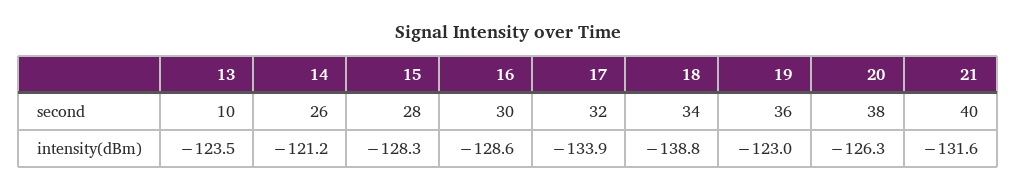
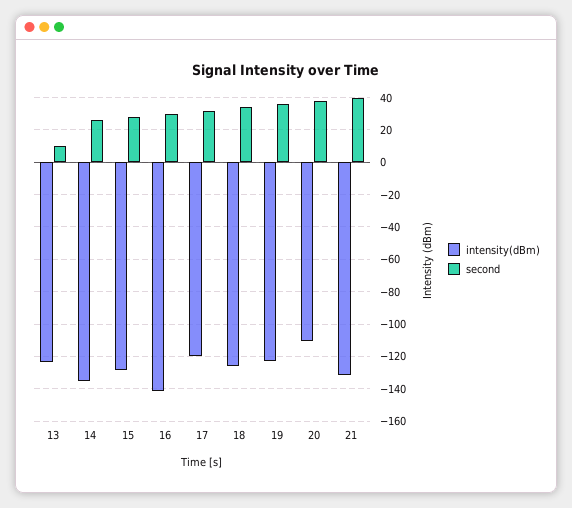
  {
    "second": {
      "13": 10,
      "14": 26,
      "15": 28,
      "16": 30,
      "17": 32,
      "18": 34,
      "19": 36,
      "20": 38,
      "21": 40
    },
    "intensity(dBm)": {
      "13": -123.5,
-     "14": -121.2,
+     "14": -135,
      "15": -128.3,
-     "16": -128.6,
+     "16": -140,
-     "17": -133.9,
+     "17": -120,
-     "18": -138.8,
+     "18": -125,
      "19": -123,
-     "20": -126.3,
+     "20": -110,
      "21": -131.6
    }
  }

